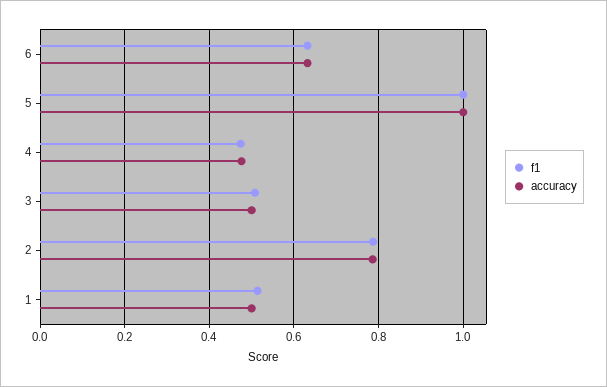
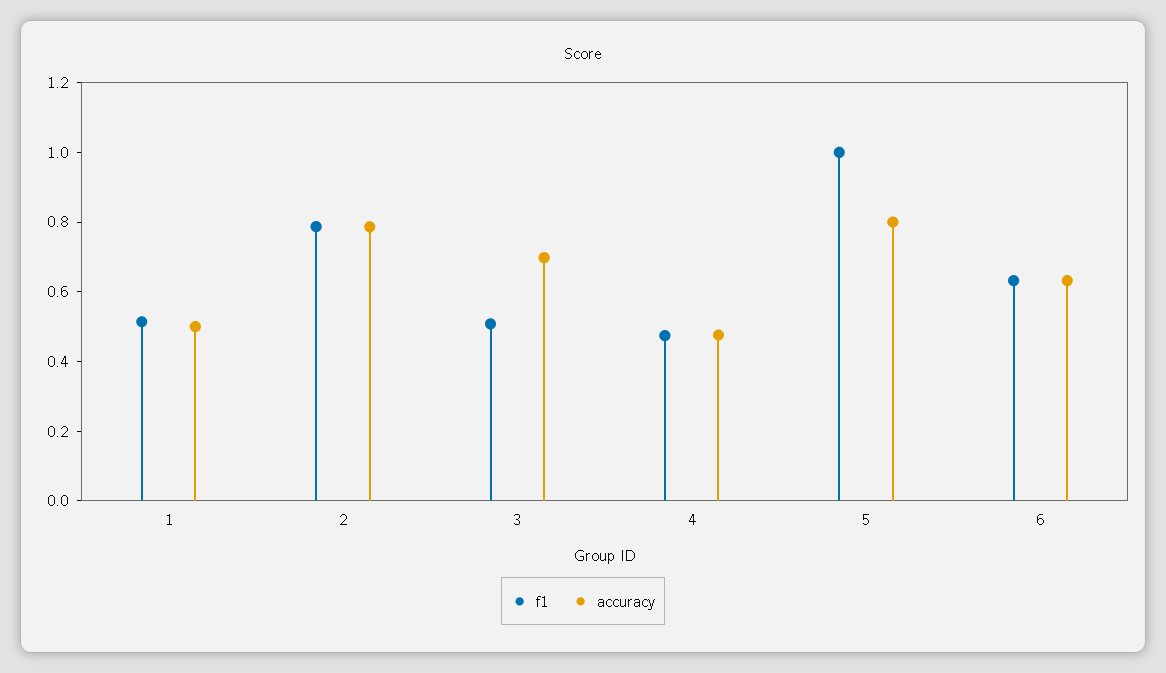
  {
    "f1": {
      "6": 0.64,
      "5": 1,
      "4": 0.48,
      "3": 0.5,
      "2": 0.78,
      "1": 0.52
    },
    "accuracy": {
      "6": 0.64,
-     "5": 1,
+     "5": 0.8,
      "4": 0.48,
-     "3": 0.5,
+     "3": 0.7,
      "2": 0.78,
      "1": 0.5
    }
  }

